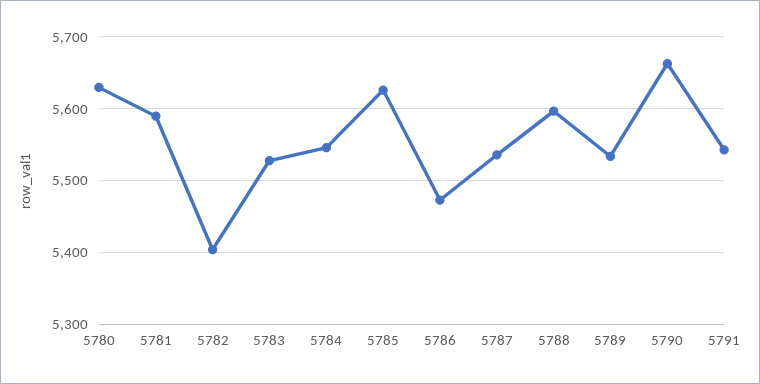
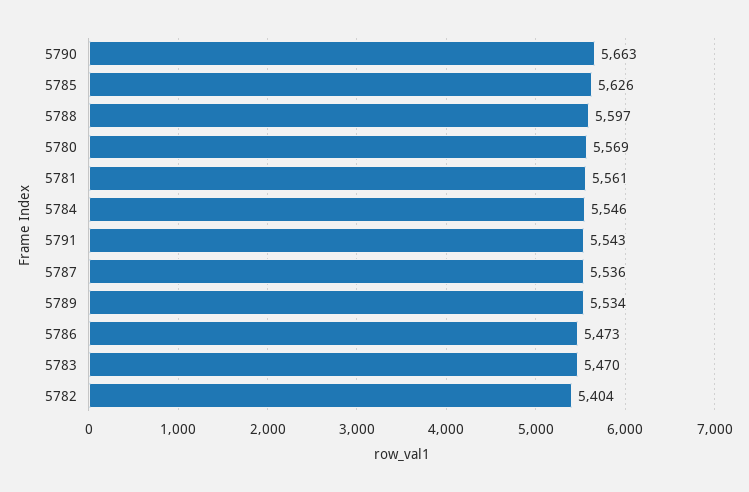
  {
-   "5780": 5630,
+   "5780": 5569,
-   "5781": 5590,
+   "5781": 5561,
    "5782": 5404,
-   "5783": 5530,
+   "5783": 5470,
    "5784": 5546,
    "5785": 5626,
    "5786": 5473,
    "5787": 5536,
    "5788": 5597,
    "5789": 5534,
    "5790": 5663,
    "5791": 5543
  }

